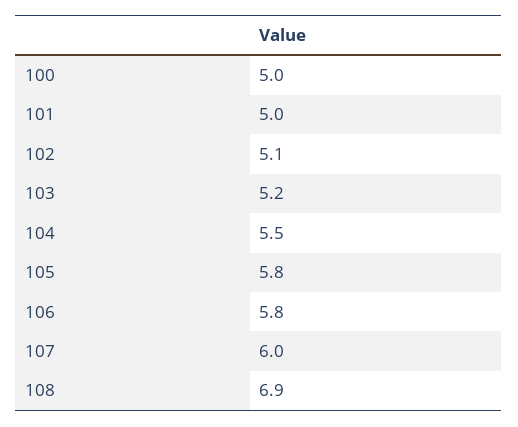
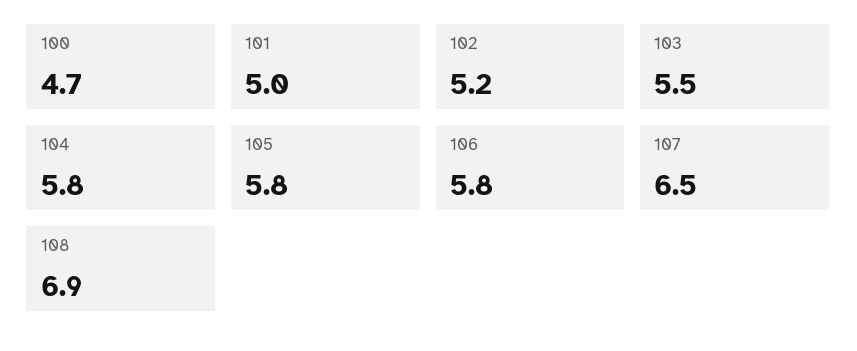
  {
-   "100": 5,
+   "100": 4.7,
    "101": 5,
-   "102": 5.1,
+   "102": 5.2,
-   "103": 5.2,
+   "103": 5.5,
-   "104": 5.5,
+   "104": 5.8,
    "105": 5.8,
    "106": 5.8,
-   "107": 6,
+   "107": 6.5,
    "108": 6.9
  }

